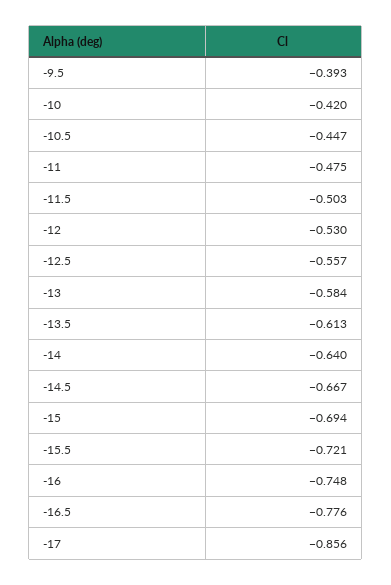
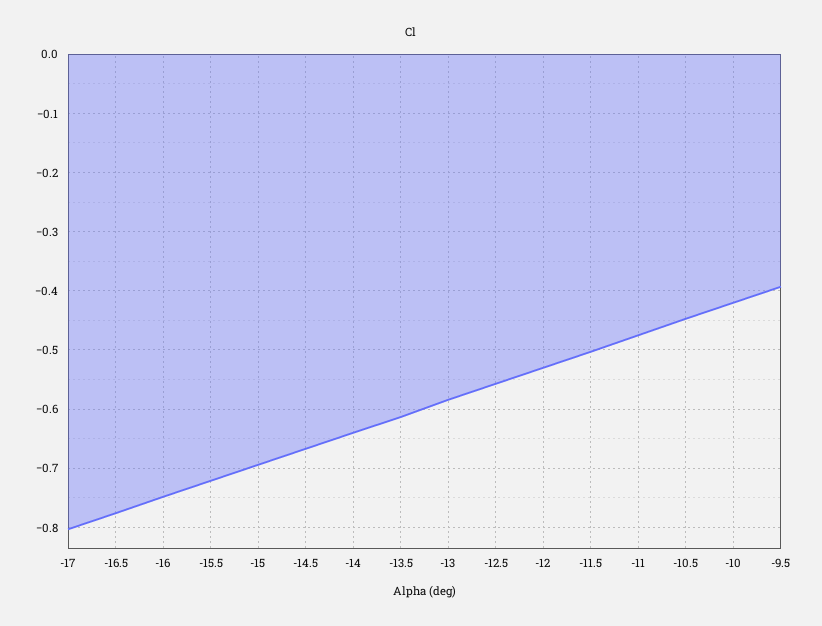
  {
    "-9.5": -0.393,
    "-10": -0.42,
    "-10.5": -0.447,
    "-11": -0.475,
    "-11.5": -0.503,
    "-12": -0.53,
    "-12.5": -0.557,
    "-13": -0.584,
    "-13.5": -0.613,
    "-14": -0.64,
    "-14.5": -0.667,
    "-15": -0.694,
    "-15.5": -0.721,
    "-16": -0.748,
    "-16.5": -0.776,
-   "-17": -0.856
+   "-17": -0.8
  }

